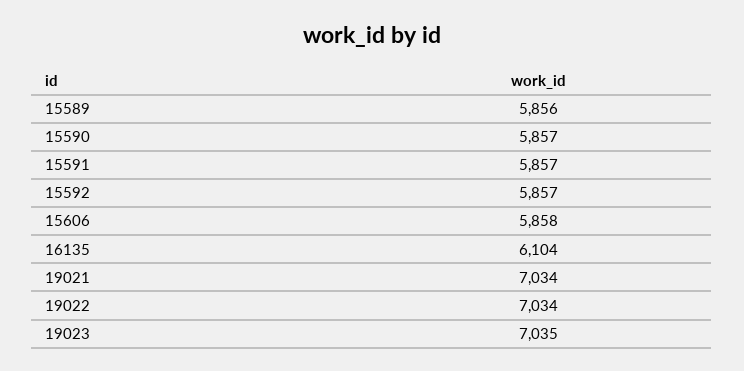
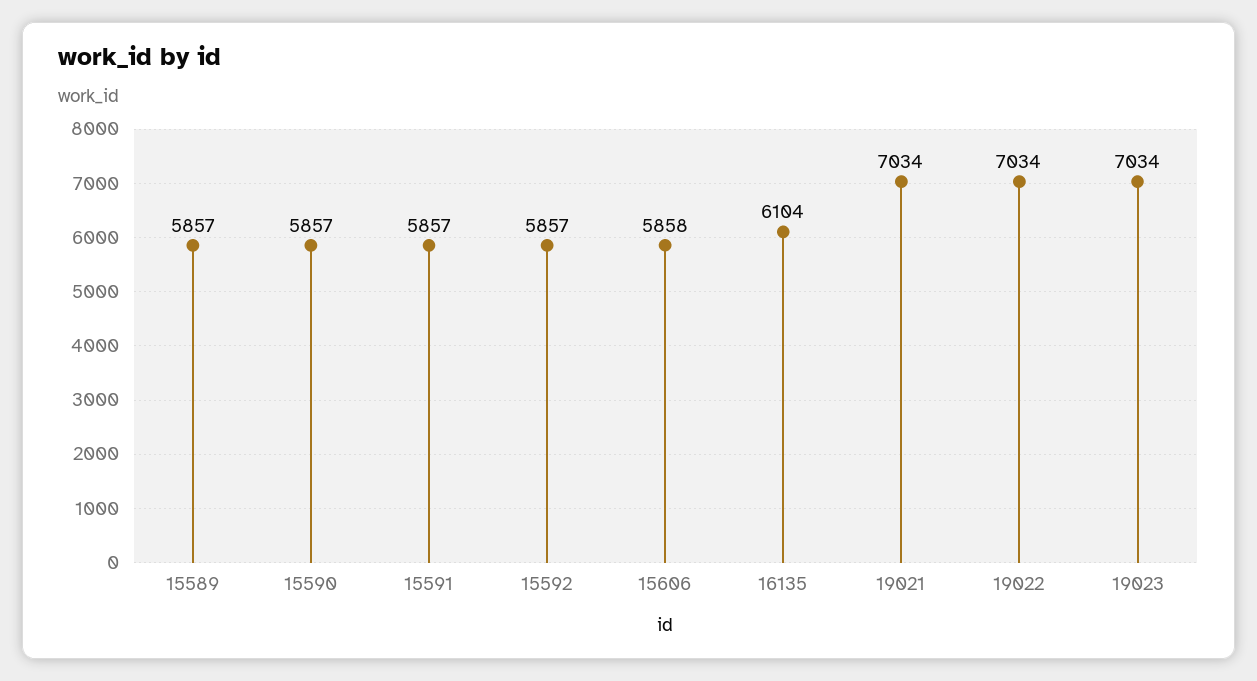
  {
-   "15589": 5856,
+   "15589": 5857,
    "15590": 5857,
    "15591": 5857,
    "15592": 5857,
    "15606": 5858,
    "16135": 6104,
    "19021": 7034,
    "19022": 7034,
-   "19023": 7035
+   "19023": 7034
  }

